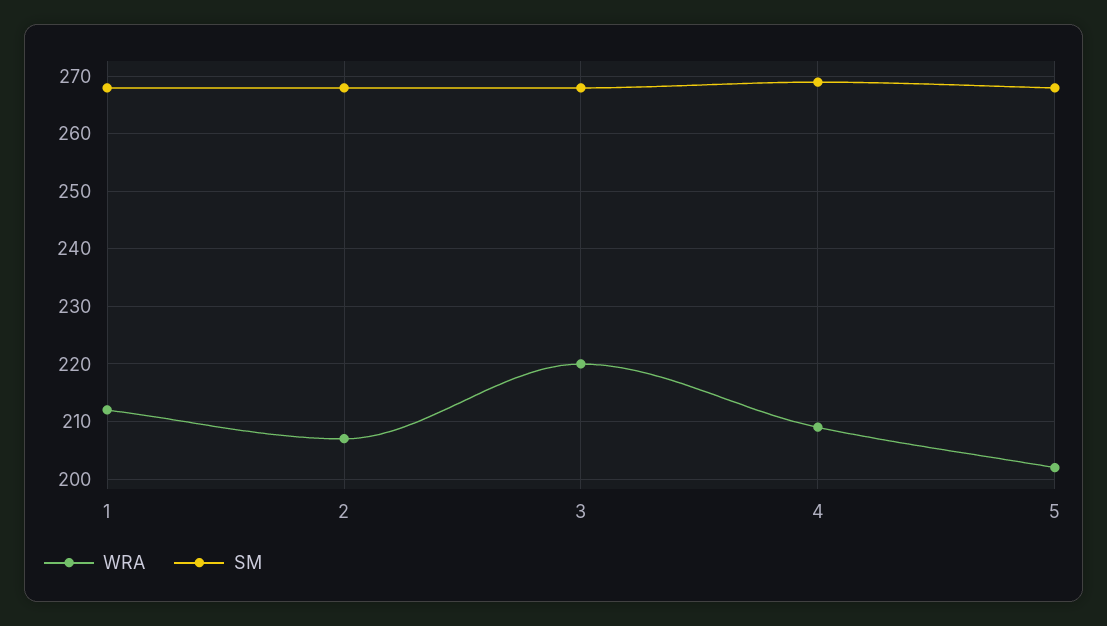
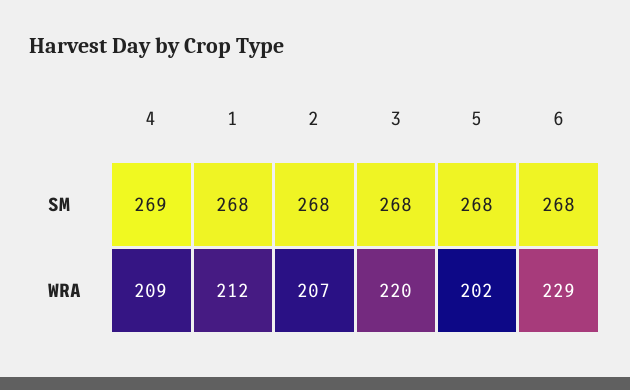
  {
    "WRA": {
      "1": 212,
      "2": 207,
      "3": 220,
      "4": 209,
-     "5": 202
+     "5": 202,
+     "6": 229
    },
    "SM": {
      "1": 268,
      "2": 268,
      "3": 268,
      "4": 269,
-     "5": 268
+     "5": 268,
+     "6": 268
    }
  }

